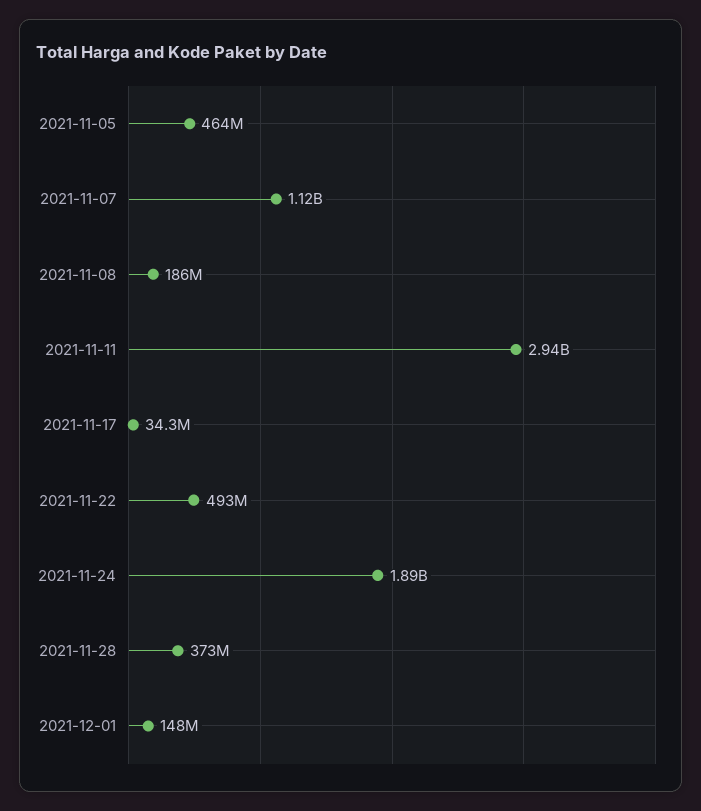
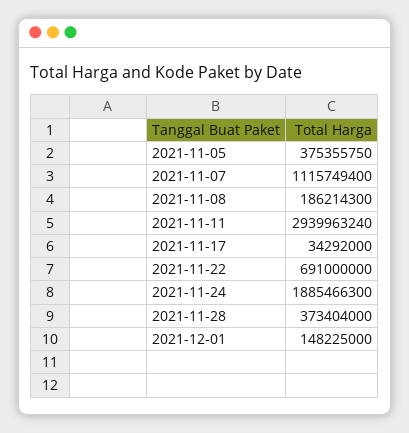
  {
-   "2021-11-05": 464000000,
+   "2021-11-05": 375355750,
    "2021-11-07": 1115749400,
    "2021-11-08": 186214300,
    "2021-11-11": 2939963240,
    "2021-11-17": 34292000,
-   "2021-11-22": 493000000,
+   "2021-11-22": 691000000,
    "2021-11-24": 1885466300,
    "2021-11-28": 373404000,
    "2021-12-01": 148225000
  }

